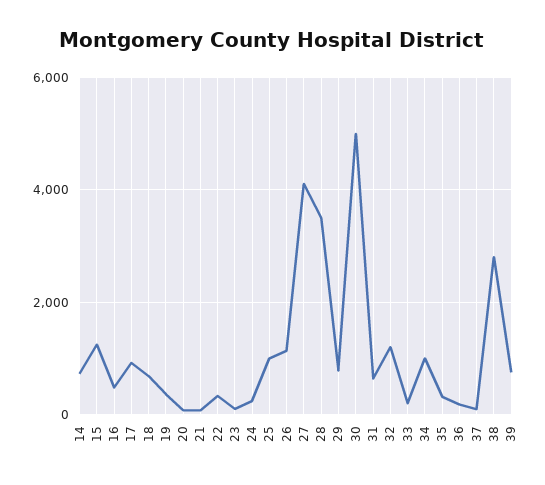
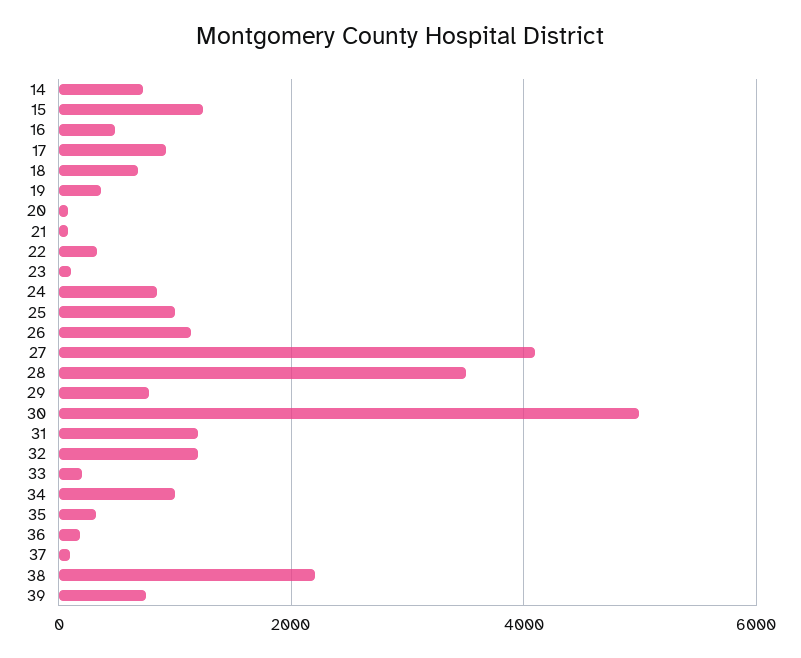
  {
    "14": 800,
    "15": 1200,
    "16": 400,
    "17": 1000,
    "18": 600,
    "19": 400,
    "20": 0,
    "21": 0,
    "22": 400,
    "23": 200,
-   "24": 200,
+   "24": 800,
    "25": 1000,
    "26": 1200,
    "27": 4200,
    "28": 3600,
    "29": 800,
    "30": 5000,
-   "31": 600,
+   "31": 1200,
    "32": 1200,
    "33": 200,
    "34": 1000,
    "35": 400,
    "36": 200,
    "37": 0,
-   "38": 2800,
+   "38": 2200,
    "39": 800
  }

